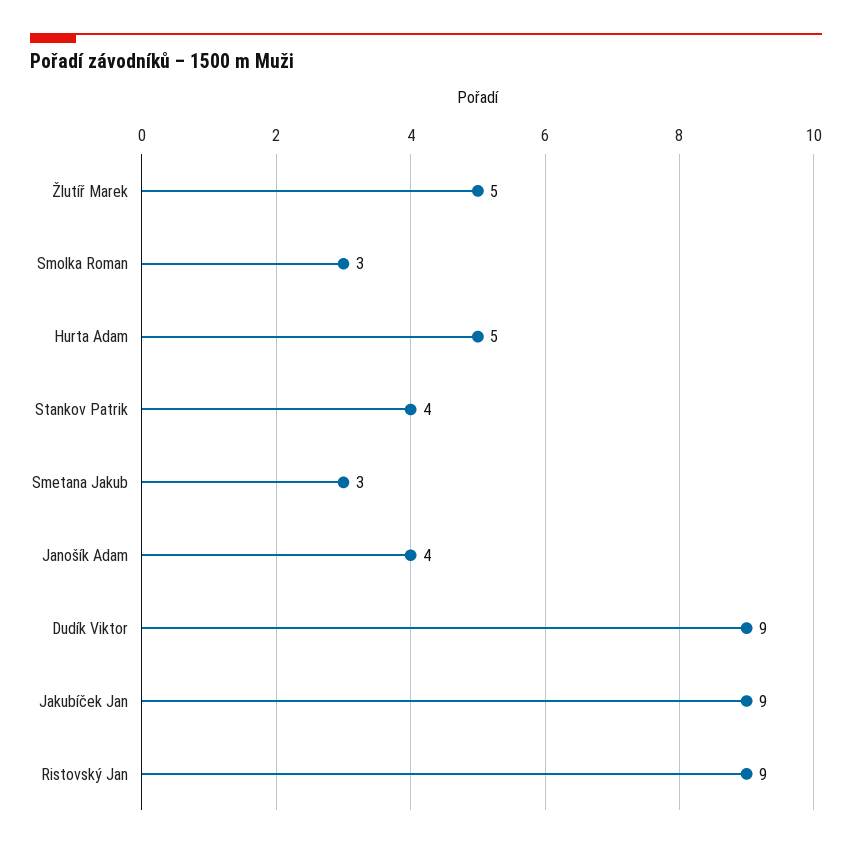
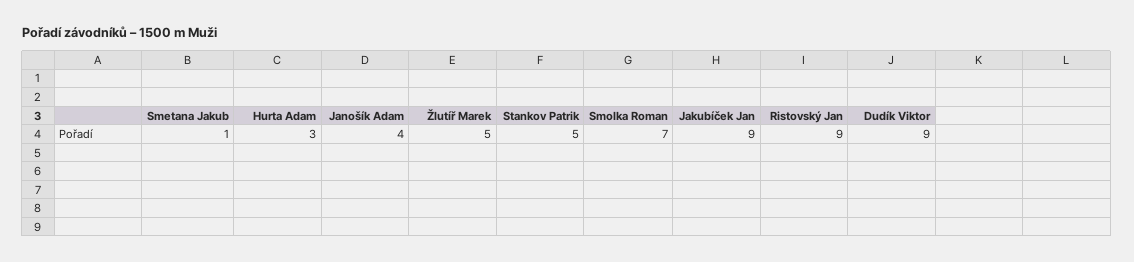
  {
    "Žlutíř Marek": 5,
-   "Smolka Roman": 3,
+   "Smolka Roman": 7,
-   "Hurta Adam": 5,
+   "Hurta Adam": 3,
-   "Stankov Patrik": 4,
+   "Stankov Patrik": 5,
-   "Smetana Jakub": 3,
+   "Smetana Jakub": 1,
    "Janošík Adam": 4,
    "Dudík Viktor": 9,
    "Jakubíček Jan": 9,
    "Ristovský Jan": 9
  }

